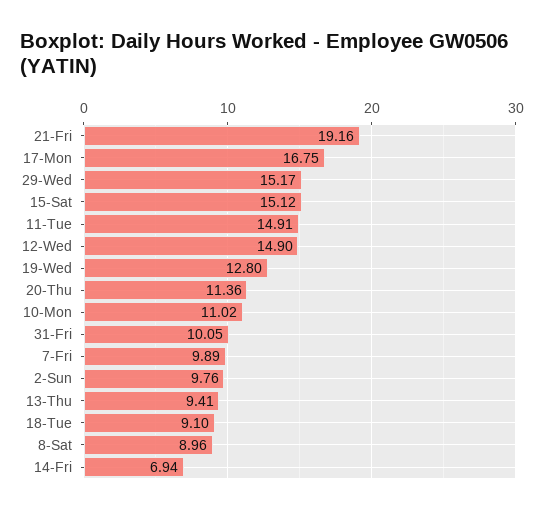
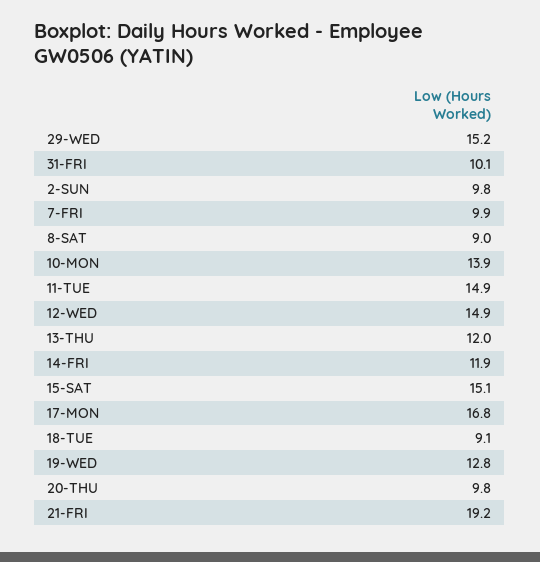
  {
    "21-Fri": 19.16,
    "17-Mon": 16.75,
    "29-Wed": 15.17,
    "15-Sat": 15.12,
    "11-Tue": 14.91,
    "12-Wed": 14.9,
    "19-Wed": 12.8,
-   "20-Thu": 11.36,
+   "20-Thu": 9.8,
-   "10-Mon": 11.02,
+   "10-Mon": 13.9,
    "31-Fri": 10.05,
    "7-Fri": 9.89,
    "2-Sun": 9.76,
-   "13-Thu": 9.41,
+   "13-Thu": 12,
    "18-Tue": 9.1,
    "8-Sat": 8.96,
-   "14-Fri": 6.94
+   "14-Fri": 11.9
  }

